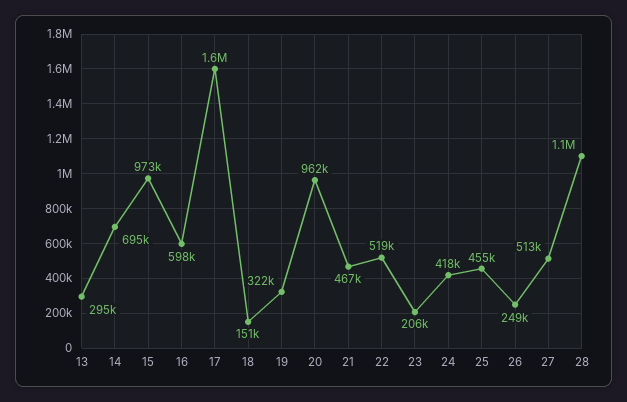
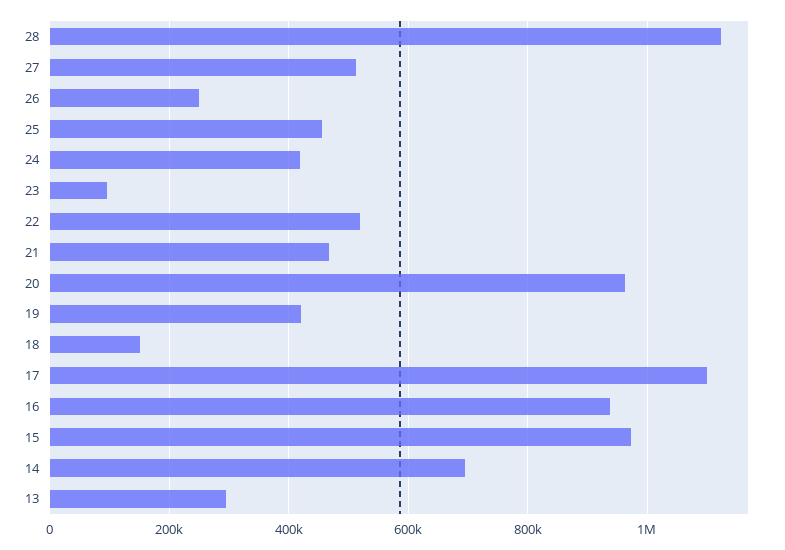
  {
    "13": 295000,
    "14": 695000,
    "15": 973000,
-   "16": 598000,
+   "16": 940000,
-   "17": 1600000,
+   "17": 1100000,
    "18": 151000,
-   "19": 322000,
+   "19": 420000,
    "20": 962000,
    "21": 467000,
    "22": 519000,
-   "23": 206000,
+   "23": 100000,
    "24": 418000,
    "25": 455000,
    "26": 249000,
    "27": 513000,
    "28": 1100000
  }

